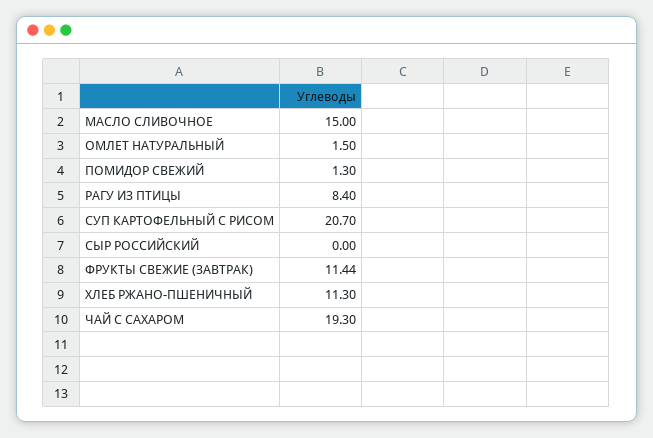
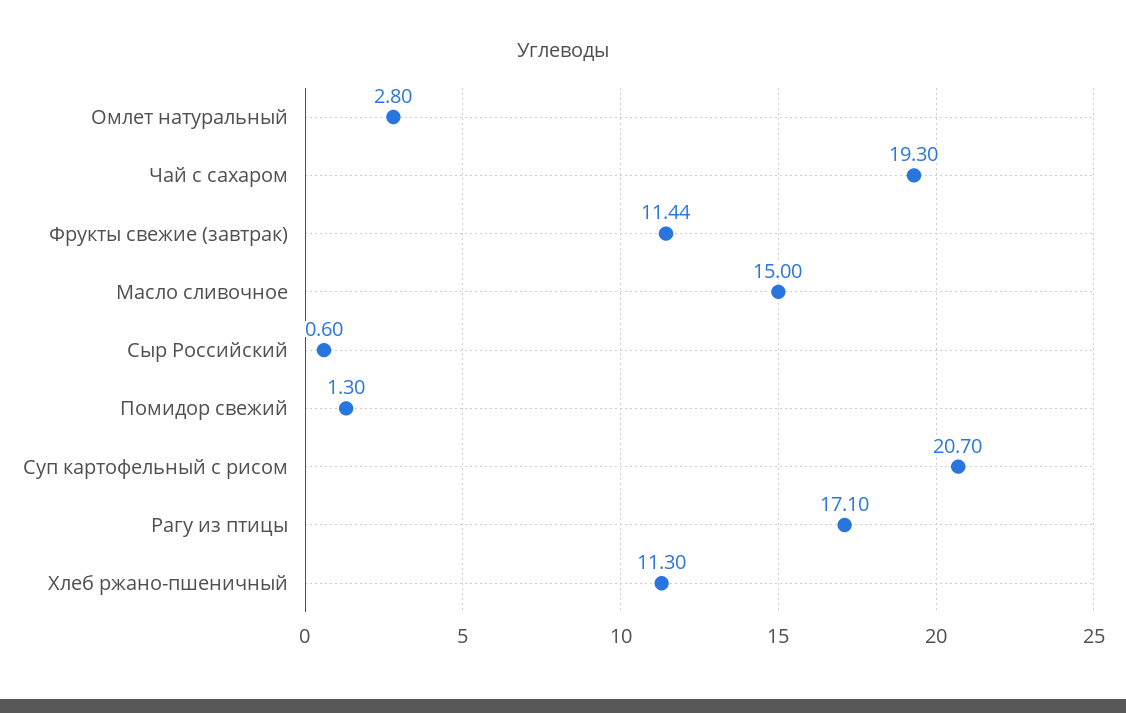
  {
    "МАСЛО СЛИВОЧНОЕ": 15,
-   "ОМЛЕТ НАТУРАЛЬНЫЙ": 1.5,
+   "ОМЛЕТ НАТУРАЛЬНЫЙ": 2.8,
    "ПОМИДОР СВЕЖИЙ": 1.3,
-   "РАГУ ИЗ ПТИЦЫ": 8.4,
+   "РАГУ ИЗ ПТИЦЫ": 17.1,
    "СУП КАРТОФЕЛЬНЫЙ С РИСОМ": 20.7,
-   "СЫР РОССИЙСКИЙ": 0,
+   "СЫР РОССИЙСКИЙ": 0.6,
    "ФРУКТЫ СВЕЖИЕ (ЗАВТРАК)": 11.44,
    "ХЛЕБ РЖАНО-ПШЕНИЧНЫЙ": 11.3,
    "ЧАЙ С САХАРОМ": 19.3
  }

